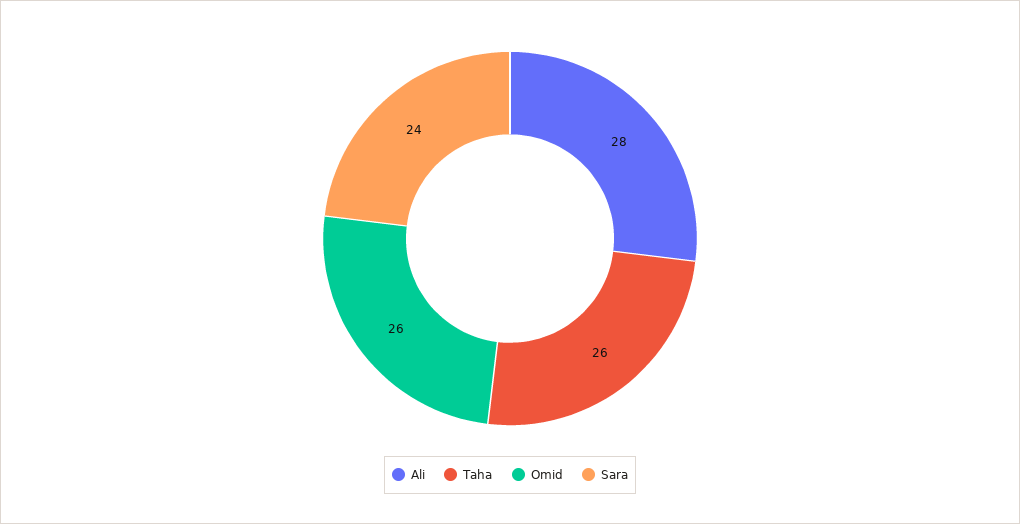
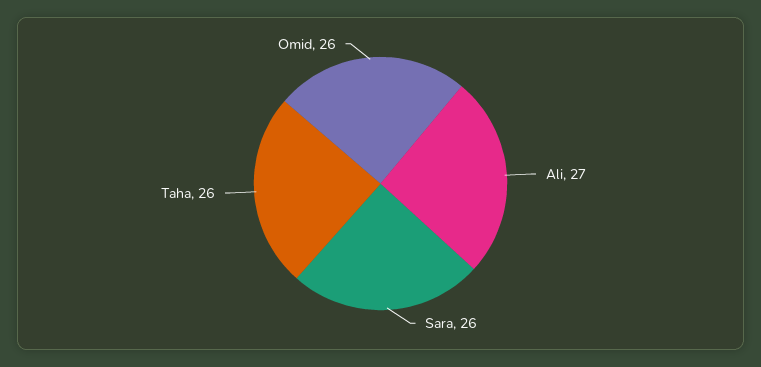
  {
-   "Ali": 28,
+   "Ali": 27,
    "Taha": 26,
    "Omid": 26,
-   "Sara": 24
+   "Sara": 26
  }

